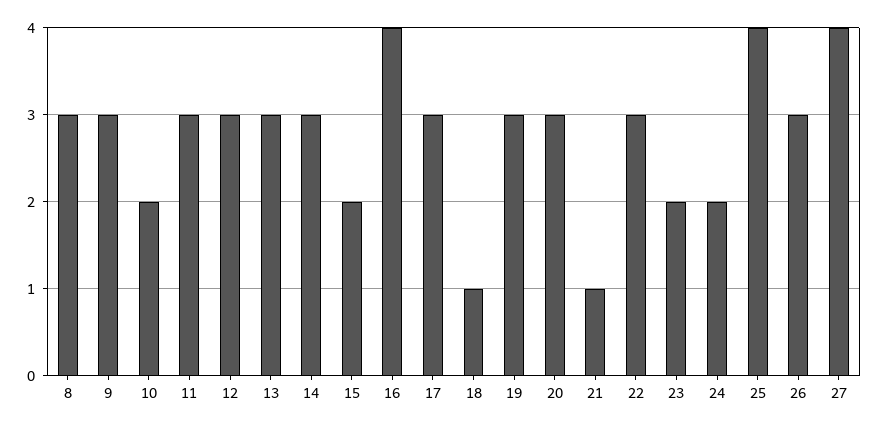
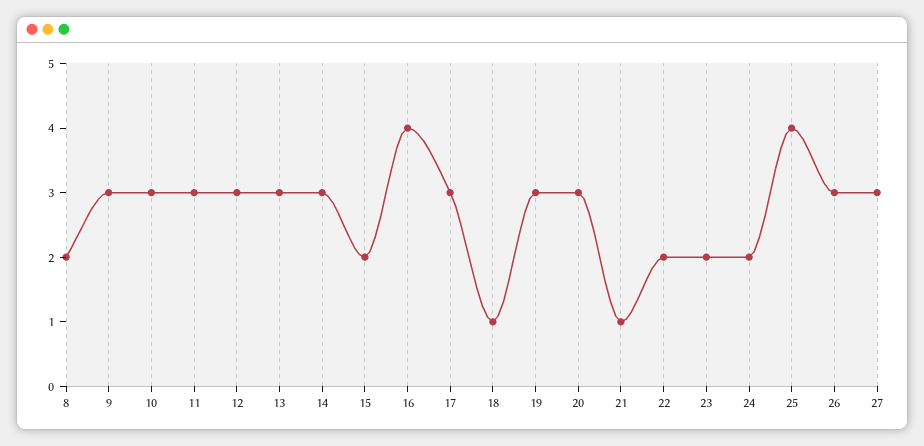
  {
-   "8": 3,
+   "8": 2,
    "9": 3,
-   "10": 2,
+   "10": 3,
    "11": 3,
    "12": 3,
    "13": 3,
    "14": 3,
    "15": 2,
    "16": 4,
    "17": 3,
    "18": 1,
    "19": 3,
    "20": 3,
    "21": 1,
-   "22": 3,
+   "22": 2,
    "23": 2,
    "24": 2,
    "25": 4,
    "26": 3,
-   "27": 4
+   "27": 3
  }

